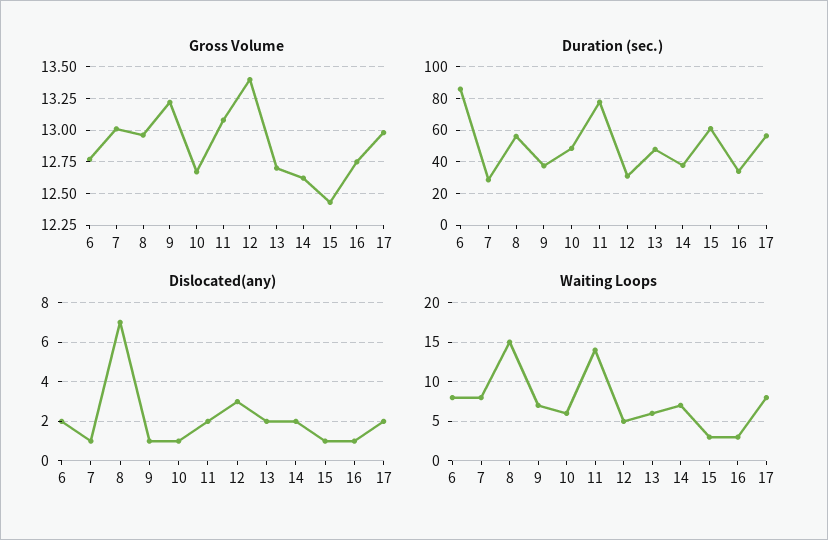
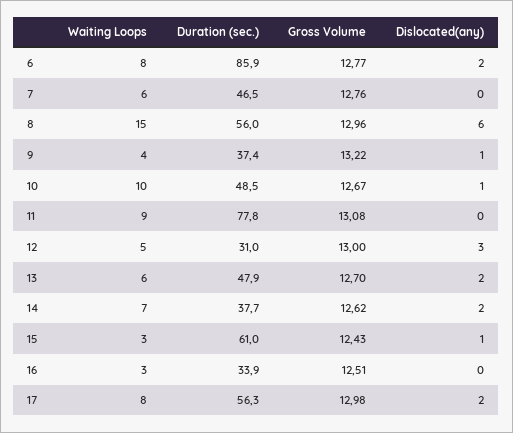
  {
    "Gross Volume": {
      "6": 12.77,
-     "7": 13,
+     "7": 12.76,
      "8": 12.96,
      "9": 13.22,
      "10": 12.67,
      "11": 13.08,
-     "12": 13.4,
+     "12": 13,
      "13": 12.7,
      "14": 12.62,
      "15": 12.43,
-     "16": 12.75,
+     "16": 12.51,
      "17": 12.98
    },
    "Duration (sec.)": {
      "6": 85.9,
-     "7": 30,
+     "7": 46.5,
      "8": 56,
      "9": 37.4,
      "10": 48.5,
      "11": 77.8,
      "12": 31,
      "13": 47.9,
      "14": 37.7,
      "15": 61,
      "16": 33.9,
      "17": 56.3
    },
    "Dislocated(any)": {
      "6": 2,
-     "7": 1,
+     "7": 0,
-     "8": 7,
+     "8": 6,
      "9": 1,
      "10": 1,
-     "11": 2,
+     "11": 0,
      "12": 3,
      "13": 2,
      "14": 2,
      "15": 1,
-     "16": 1,
+     "16": 0,
      "17": 2
    },
    "Waiting Loops": {
      "6": 8,
-     "7": 8,
+     "7": 6,
      "8": 15,
-     "9": 7,
+     "9": 4,
-     "10": 6,
+     "10": 10,
-     "11": 14,
+     "11": 9,
      "12": 5,
      "13": 6,
      "14": 7,
      "15": 3,
      "16": 3,
      "17": 8
    }
  }

